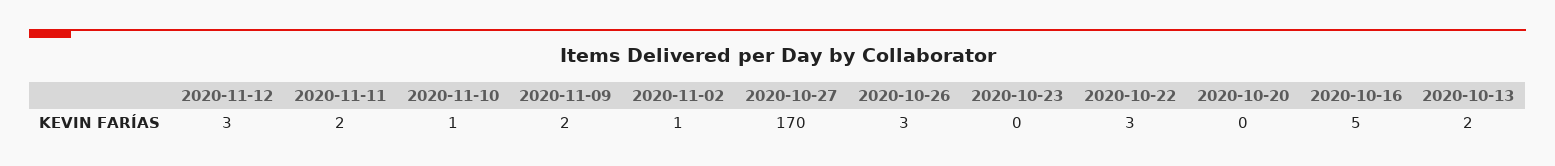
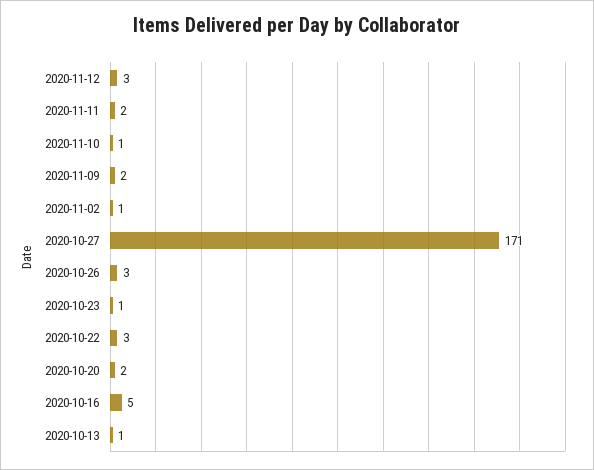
  {
    "2020-11-12": 3,
    "2020-11-11": 2,
    "2020-11-10": 1,
    "2020-11-09": 2,
    "2020-11-02": 1,
-   "2020-10-27": 170,
+   "2020-10-27": 171,
    "2020-10-26": 3,
-   "2020-10-23": 0,
+   "2020-10-23": 1,
    "2020-10-22": 3,
-   "2020-10-20": 0,
+   "2020-10-20": 2,
    "2020-10-16": 5,
-   "2020-10-13": 2
+   "2020-10-13": 1
  }

